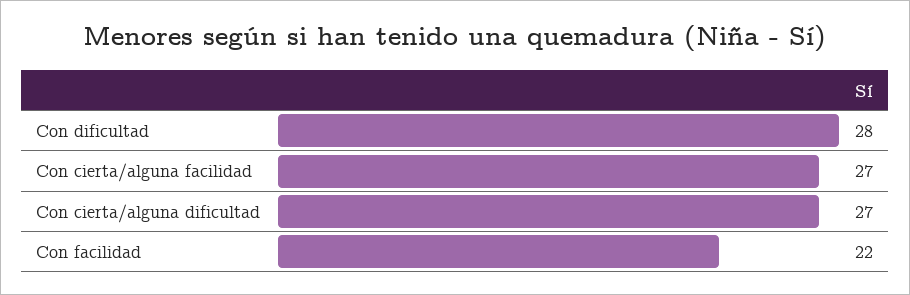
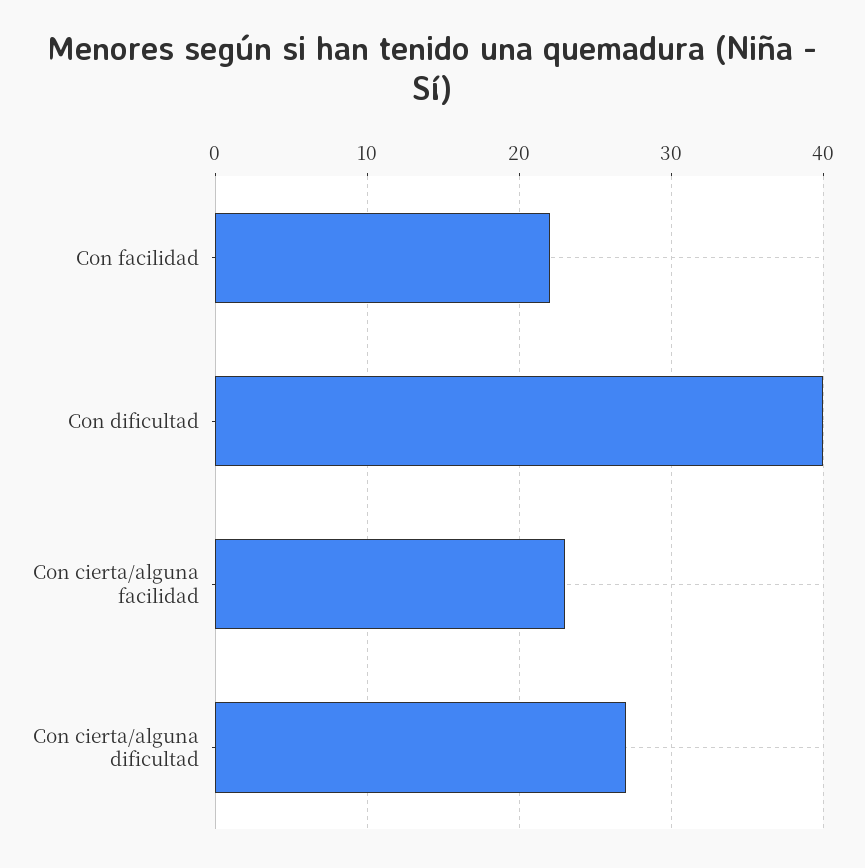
  {
-   "Con dificultad": 28,
+   "Con dificultad": 40,
-   "Con cierta/alguna facilidad": 27,
+   "Con cierta/alguna facilidad": 23,
    "Con cierta/alguna dificultad": 27,
    "Con facilidad": 22
  }

